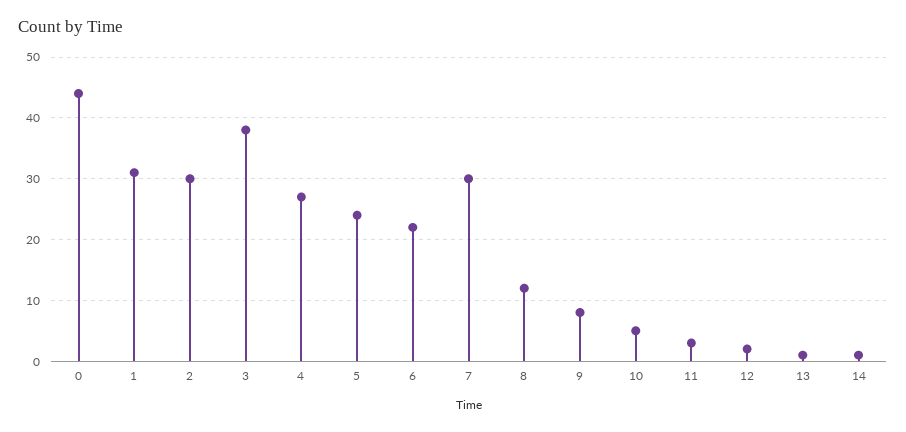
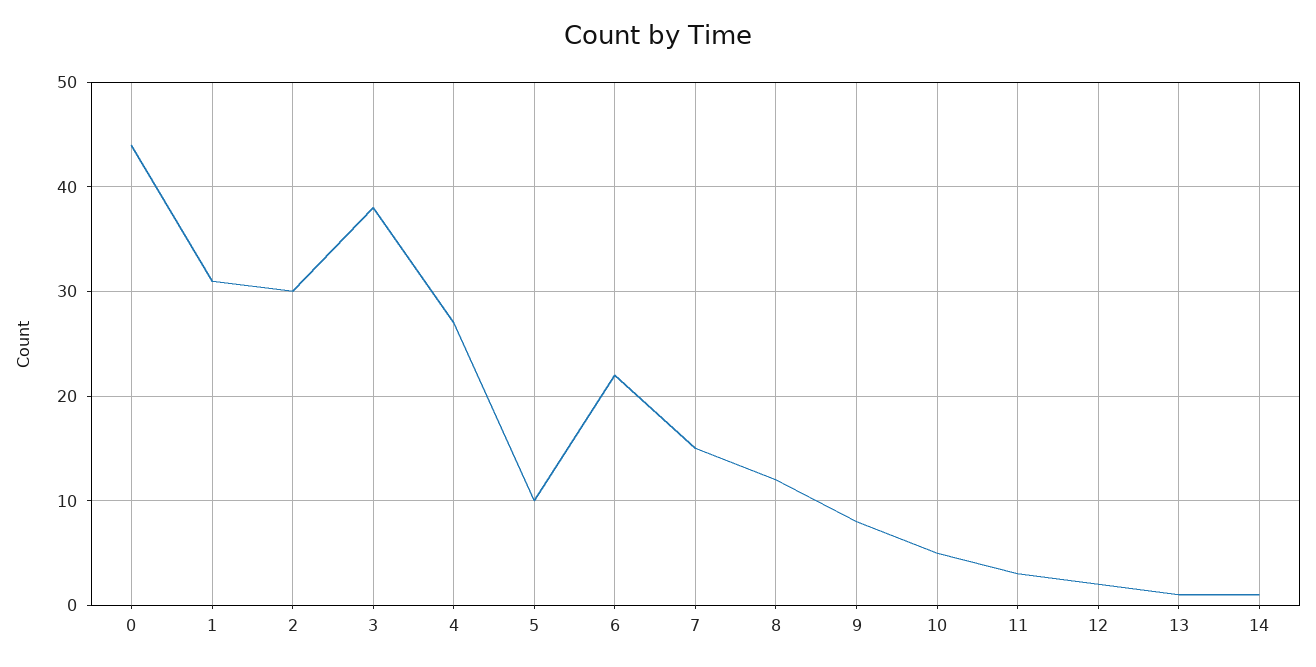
  {
    "0": 44,
    "1": 31,
    "2": 30,
    "3": 38,
    "4": 27,
-   "5": 24,
+   "5": 10,
    "6": 22,
-   "7": 30,
+   "7": 15,
    "8": 12,
    "9": 8,
    "10": 5,
    "11": 3,
    "12": 2,
    "13": 1,
    "14": 1
  }

